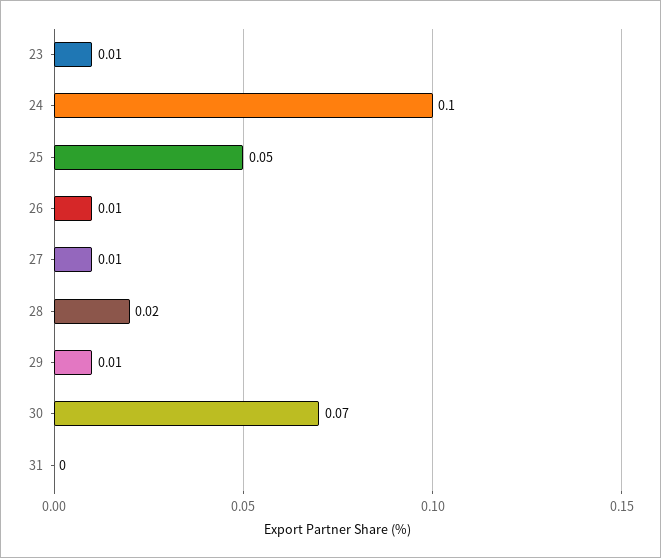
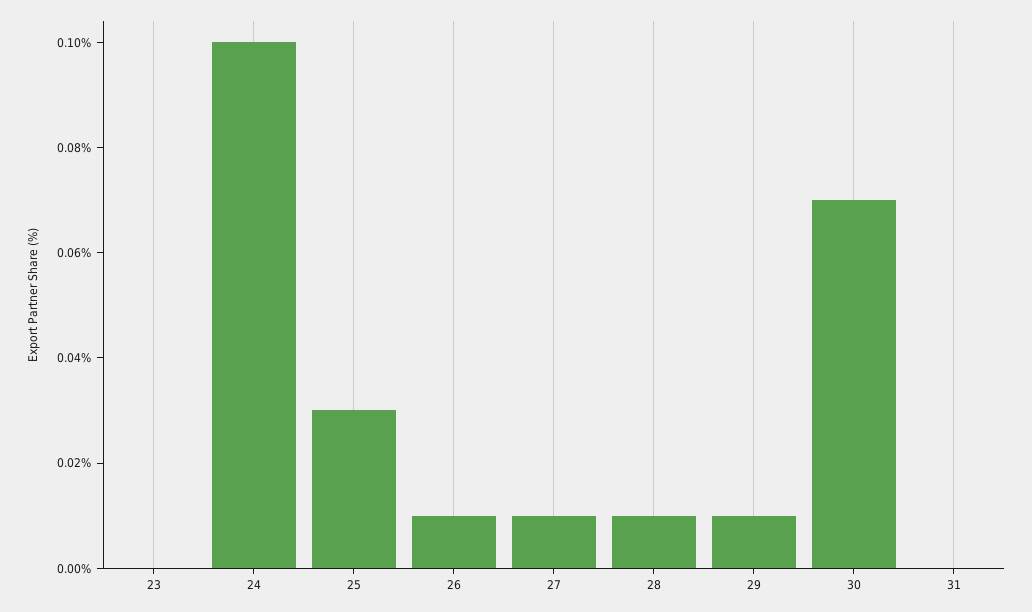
  {
-   "23": 0.01,
+   "23": 0,
    "24": 0.1,
-   "25": 0.05,
+   "25": 0.03,
    "26": 0.01,
    "27": 0.01,
-   "28": 0.02,
+   "28": 0.01,
    "29": 0.01,
    "30": 0.07,
    "31": 0
  }

